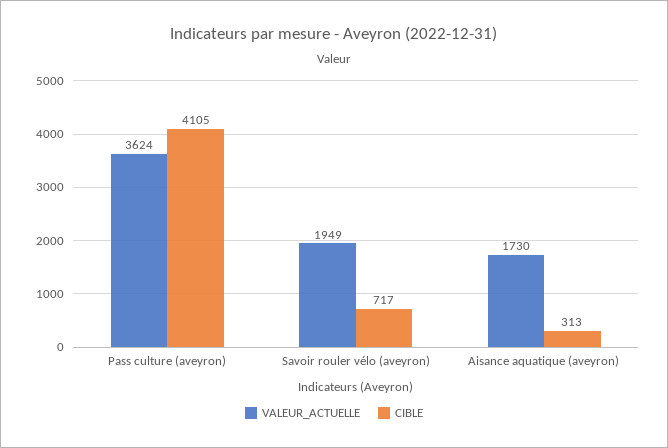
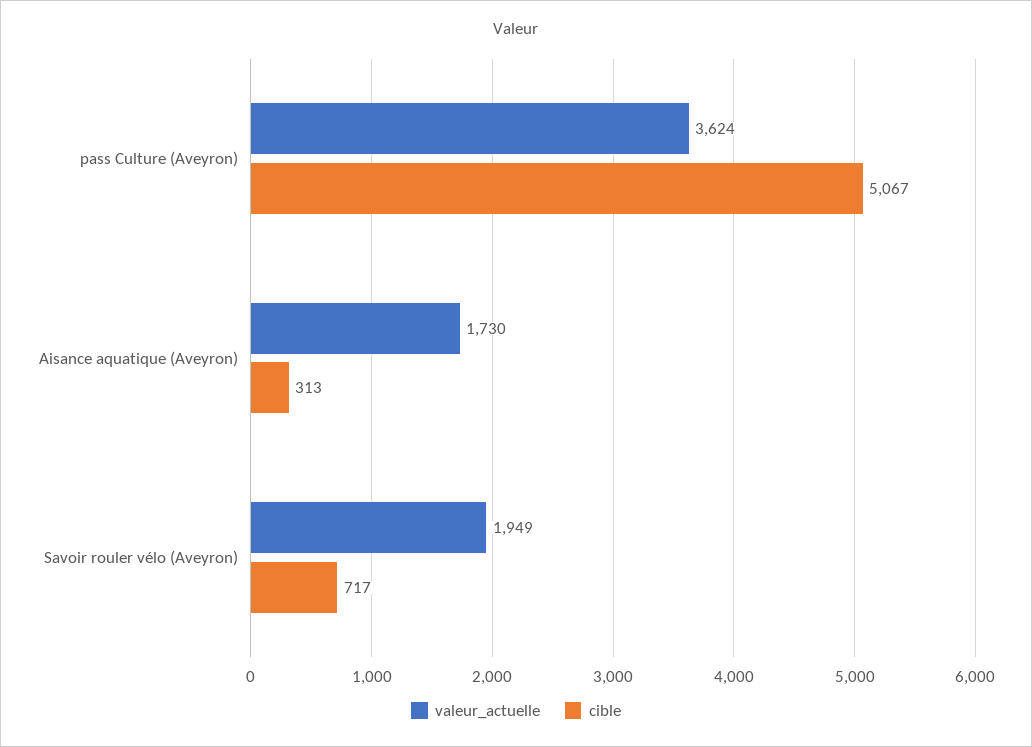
  {
    "VALEUR_ACTUELLE": {
      "Pass culture (aveyron)": 3624,
      "Savoir rouler vélo (aveyron)": 1949,
      "Aisance aquatique (aveyron)": 1730
    },
    "CIBLE": {
-     "Pass culture (aveyron)": 4105,
+     "Pass culture (aveyron)": 5067,
      "Savoir rouler vélo (aveyron)": 717,
      "Aisance aquatique (aveyron)": 313
    }
  }

